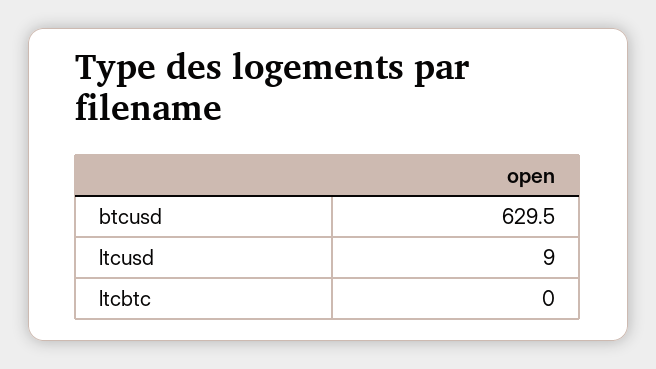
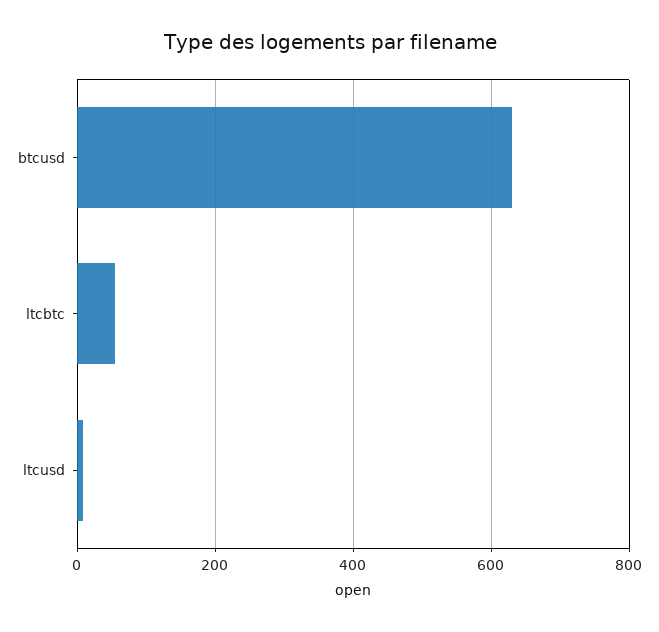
  {
    "btcusd": 629.5,
    "ltcusd": 9,
-   "ltcbtc": 0
+   "ltcbtc": 60
  }

